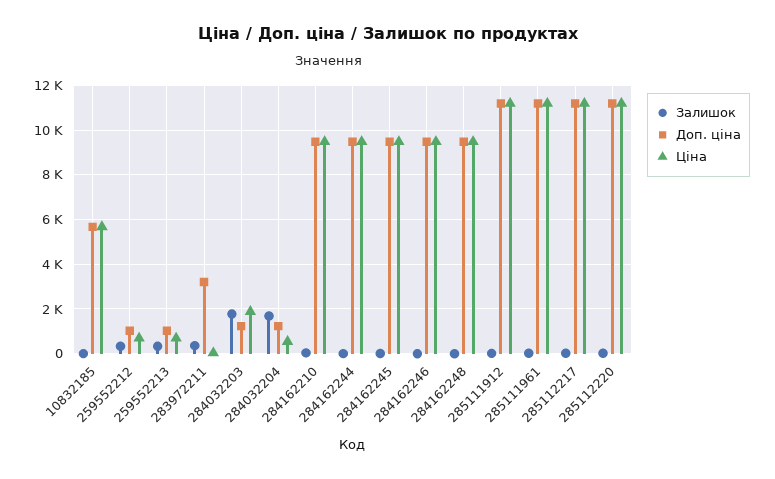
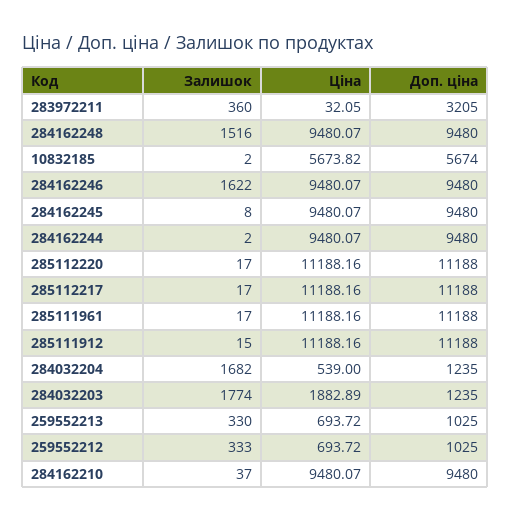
  {
    "Залишок": {
      "10832185": 2,
      "259552212": 333,
      "259552213": 330,
      "283972211": 360,
      "284032203": 1774,
      "284032204": 1682,
      "284162210": 37,
      "284162244": 2,
      "284162245": 8,
-     "284162246": 0,
+     "284162246": 1622,
-     "284162248": 0,
+     "284162248": 1516,
      "285111912": 15,
      "285111961": 17,
      "285112217": 17,
      "285112220": 17
    },
    "Доп. ціна": {
      "10832185": 5674,
      "259552212": 1025,
      "259552213": 1025,
      "283972211": 3205,
      "284032203": 1235,
      "284032204": 1235,
      "284162210": 9480,
      "284162244": 9480,
      "284162245": 9480,
      "284162246": 9480,
      "284162248": 9480,
      "285111912": 11188,
      "285111961": 11188,
      "285112217": 11188,
      "285112220": 11188
    },
    "Ціна": {
      "10832185": 5673.82,
      "259552212": 693.72,
      "259552213": 693.72,
      "283972211": 32.05,
      "284032203": 1882.89,
      "284032204": 539,
      "284162210": 9480.07,
      "284162244": 9480.07,
      "284162245": 9480.07,
      "284162246": 9480.07,
      "284162248": 9480.07,
      "285111912": 11188.16,
      "285111961": 11188.16,
      "285112217": 11188.16,
      "285112220": 11188.16
    }
  }

